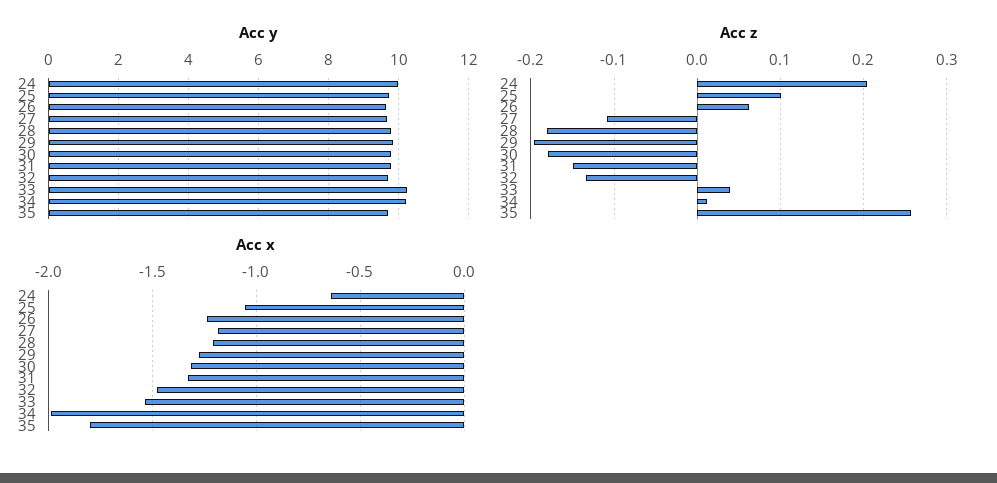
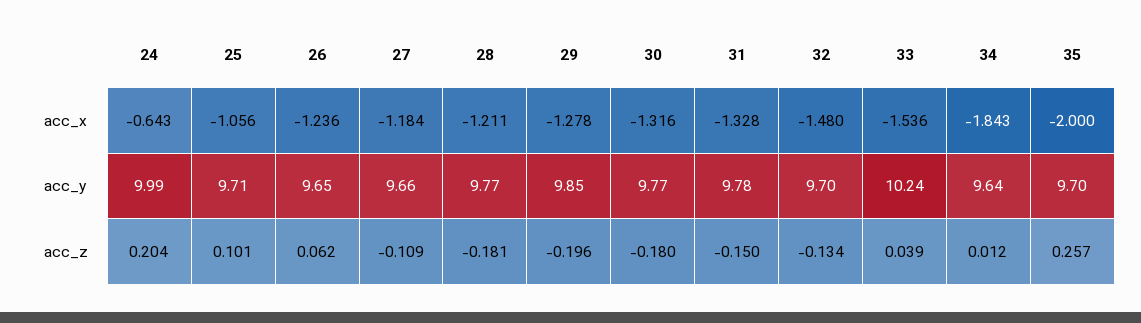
  {
    "Acc y": {
      "24": 9.99,
      "25": 9.71,
      "26": 9.65,
      "27": 9.66,
      "28": 9.77,
      "29": 9.85,
      "30": 9.77,
      "31": 9.78,
      "32": 9.7,
      "33": 10.24,
-     "34": 10.2,
+     "34": 9.64,
      "35": 9.7
    },
    "Acc z": {
      "24": 0.204,
      "25": 0.101,
      "26": 0.062,
      "27": -0.109,
      "28": -0.181,
      "29": -0.196,
      "30": -0.18,
      "31": -0.15,
      "32": -0.134,
      "33": 0.039,
      "34": 0.012,
      "35": 0.257
    },
    "Acc x": {
      "24": -0.643,
      "25": -1.056,
      "26": -1.236,
      "27": -1.184,
      "28": -1.211,
      "29": -1.278,
      "30": -1.316,
      "31": -1.328,
      "32": -1.48,
      "33": -1.536,
-     "34": -2,
+     "34": -1.843,
-     "35": -1.8
+     "35": -2
    }
  }

